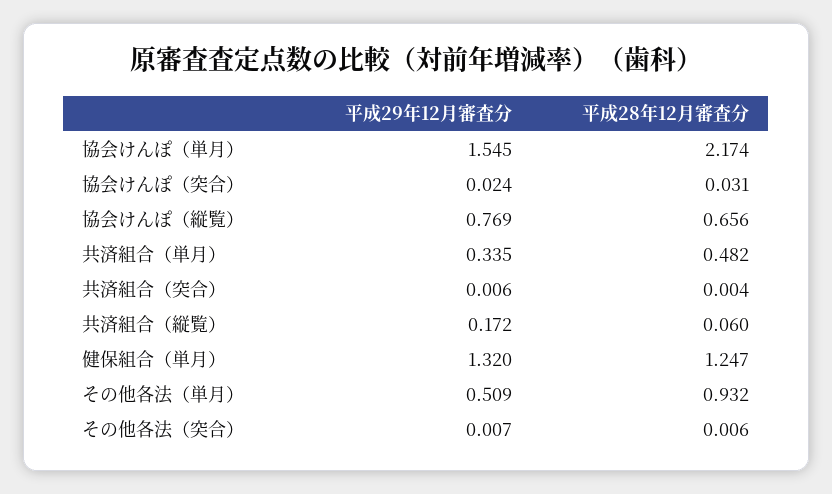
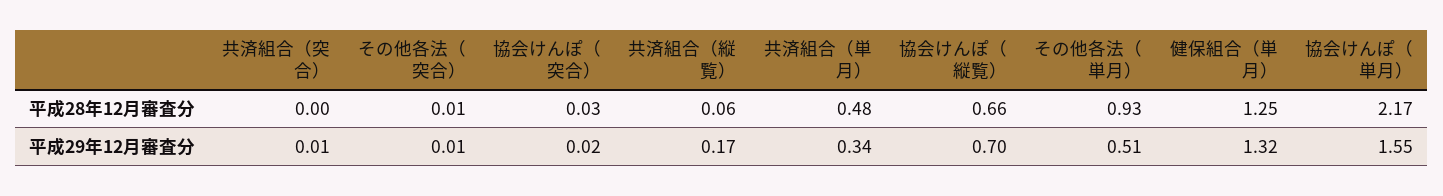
  {
    "平成29年12月審査分": {
      "協会けんぽ（単月）": 1.545,
      "協会けんぽ（突合）": 0.024,
-     "協会けんぽ（縦覧）": 0.769,
+     "協会けんぽ（縦覧）": 0.7,
      "共済組合（単月）": 0.335,
      "共済組合（突合）": 0.006,
      "共済組合（縦覧）": 0.172,
      "健保組合（単月）": 1.32,
      "その他各法（単月）": 0.509,
      "その他各法（突合）": 0.007
    },
    "平成28年12月審査分": {
      "協会けんぽ（単月）": 2.174,
      "協会けんぽ（突合）": 0.031,
      "協会けんぽ（縦覧）": 0.656,
      "共済組合（単月）": 0.482,
      "共済組合（突合）": 0.004,
      "共済組合（縦覧）": 0.06,
      "健保組合（単月）": 1.247,
      "その他各法（単月）": 0.932,
      "その他各法（突合）": 0.006
    }
  }

